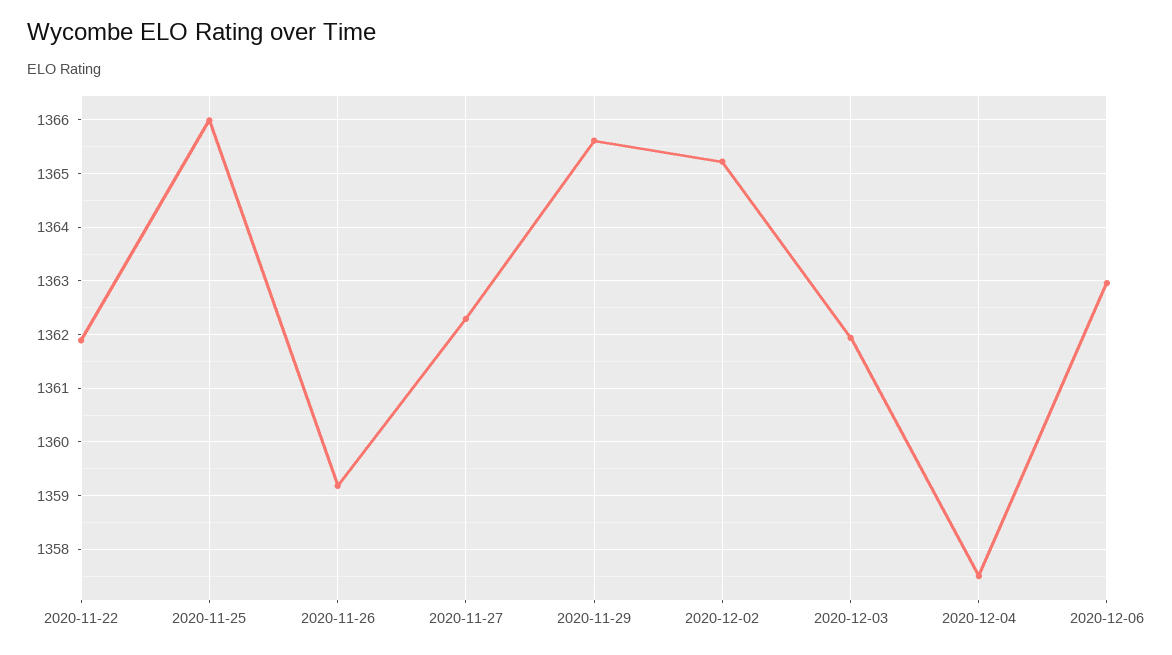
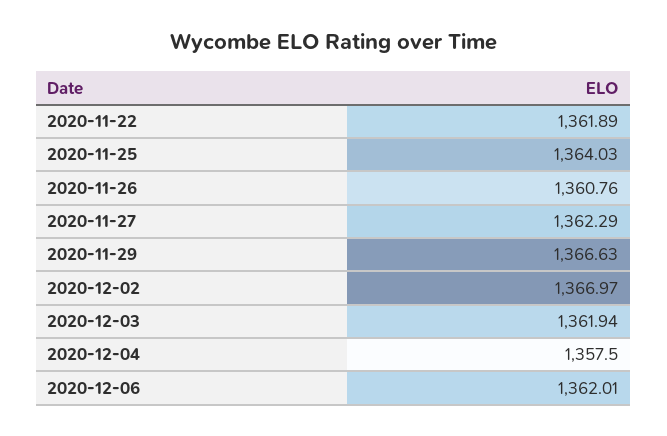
  {
    "2020-11-22": 1361.89,
-   "2020-11-25": 1366,
+   "2020-11-25": 1364.03,
-   "2020-11-26": 1359.2,
+   "2020-11-26": 1360.76,
    "2020-11-27": 1362.29,
-   "2020-11-29": 1365.6,
+   "2020-11-29": 1366.63,
-   "2020-12-02": 1365.2,
+   "2020-12-02": 1366.97,
    "2020-12-03": 1361.94,
    "2020-12-04": 1357.5,
-   "2020-12-06": 1363
+   "2020-12-06": 1362.01
  }

